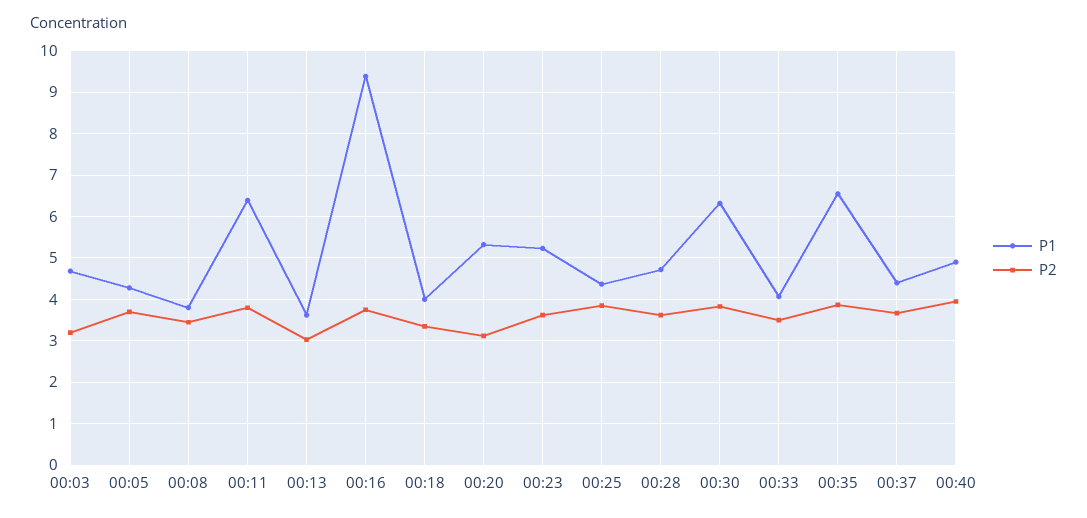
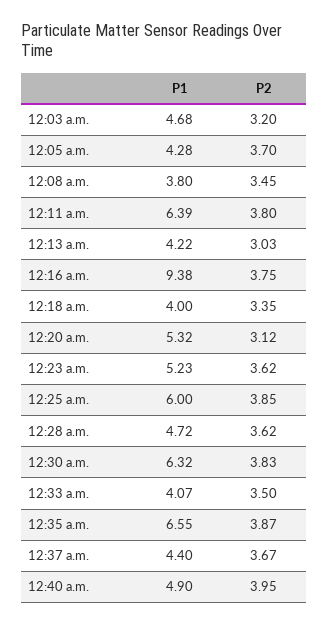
  {
    "P1": {
      "00:03": 4.68,
      "00:05": 4.28,
      "00:08": 3.8,
      "00:11": 6.39,
-     "00:13": 3.6,
+     "00:13": 4.22,
      "00:16": 9.38,
      "00:18": 4,
      "00:20": 5.32,
      "00:23": 5.23,
-     "00:25": 4.4,
+     "00:25": 6,
      "00:28": 4.72,
      "00:30": 6.32,
      "00:33": 4.07,
      "00:35": 6.55,
      "00:37": 4.4,
      "00:40": 4.9
    },
    "P2": {
      "00:03": 3.2,
      "00:05": 3.7,
      "00:08": 3.45,
      "00:11": 3.8,
      "00:13": 3.03,
      "00:16": 3.75,
      "00:18": 3.35,
      "00:20": 3.12,
      "00:23": 3.62,
      "00:25": 3.85,
      "00:28": 3.62,
      "00:30": 3.83,
      "00:33": 3.5,
      "00:35": 3.87,
      "00:37": 3.67,
      "00:40": 3.95
    }
  }

